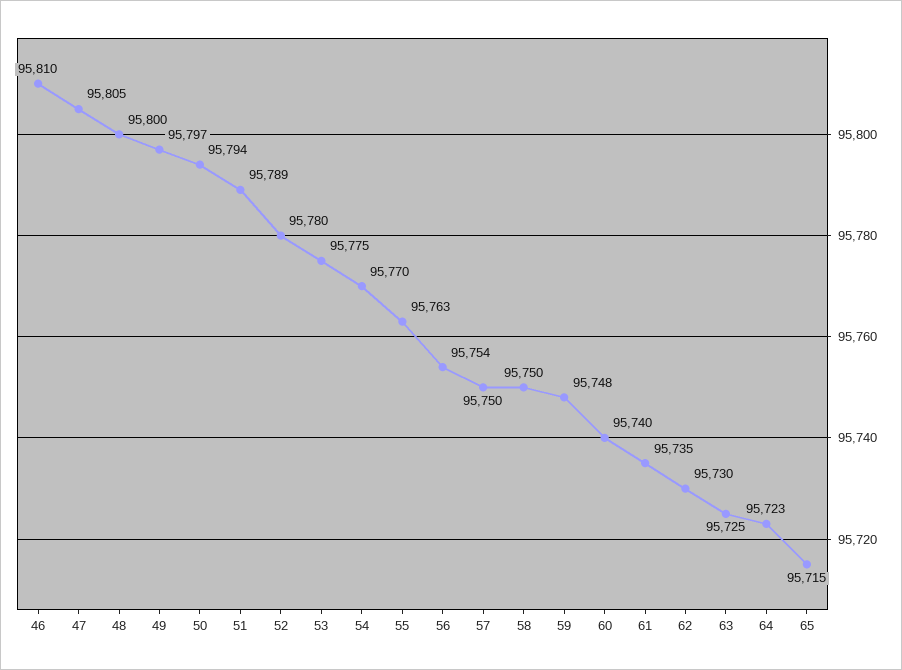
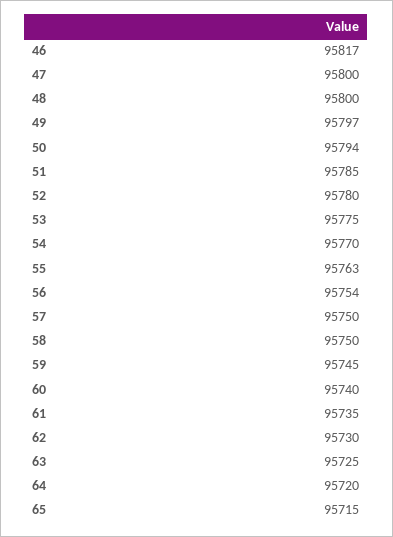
  {
-   "46": 95810,
+   "46": 95817,
-   "47": 95805,
+   "47": 95800,
    "48": 95800,
    "49": 95797,
    "50": 95794,
-   "51": 95789,
+   "51": 95785,
    "52": 95780,
    "53": 95775,
    "54": 95770,
    "55": 95763,
    "56": 95754,
    "57": 95750,
    "58": 95750,
-   "59": 95748,
+   "59": 95745,
    "60": 95740,
    "61": 95735,
    "62": 95730,
    "63": 95725,
-   "64": 95723,
+   "64": 95720,
    "65": 95715
  }

